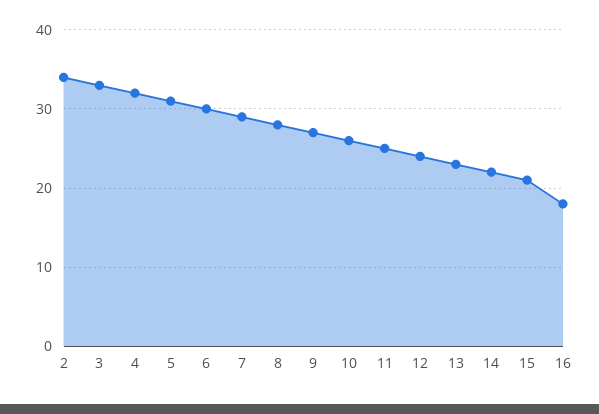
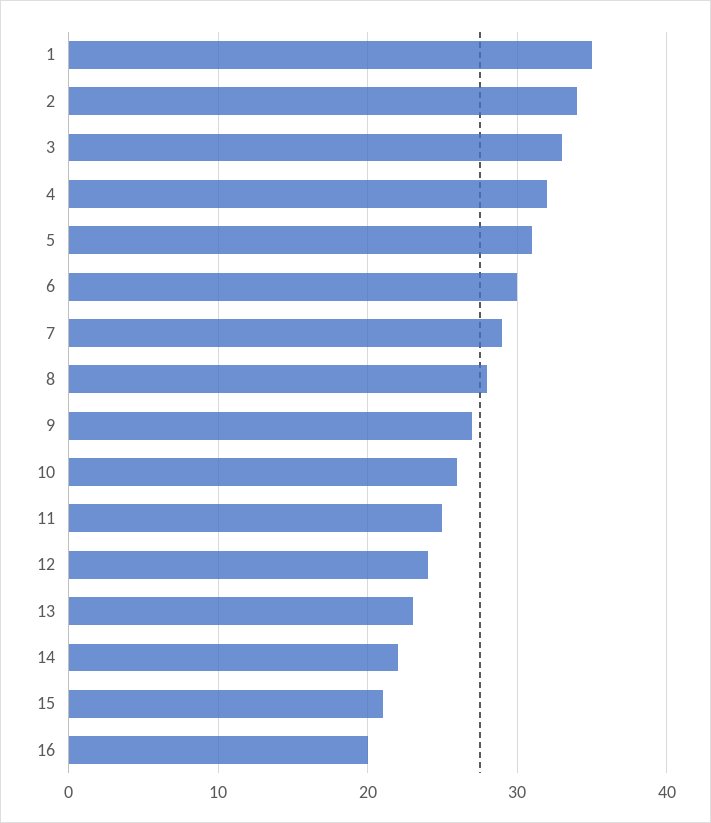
  {
    "2": 34,
    "3": 33,
    "4": 32,
    "5": 31,
    "6": 30,
    "7": 29,
    "8": 28,
    "9": 27,
    "10": 26,
    "11": 25,
    "12": 24,
    "13": 23,
    "14": 22,
    "15": 21,
-   "16": 18
+   "16": 20,
+   "1": 35
  }

